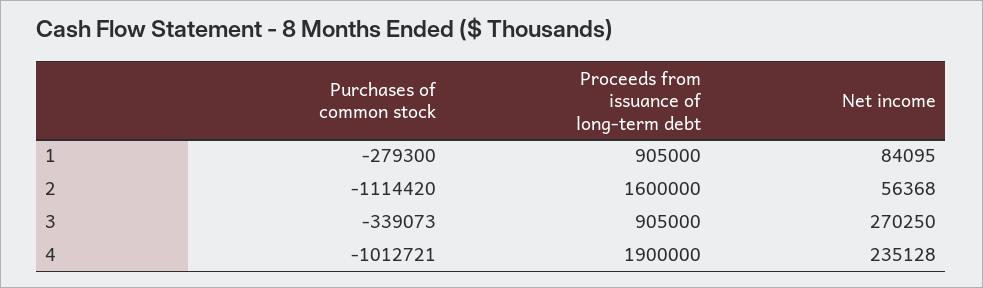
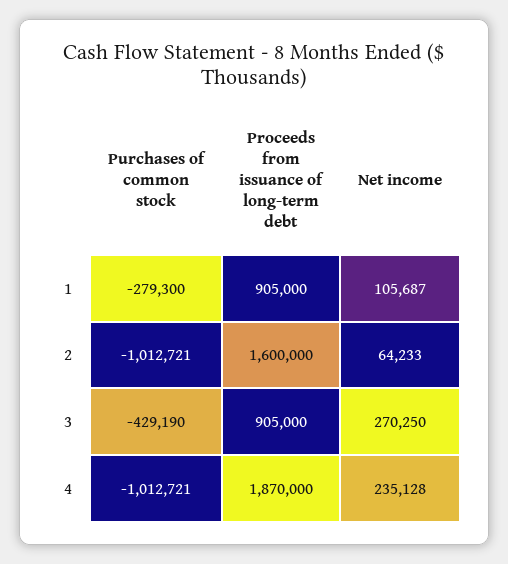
  {
    "Purchases of common stock": {
      "1": -279300,
-     "2": -1114420,
+     "2": -1012721,
-     "3": -339073,
+     "3": -429190,
      "4": -1012721
    },
    "Proceeds from issuance of long-term debt": {
      "1": 905000,
      "2": 1600000,
      "3": 905000,
-     "4": 1900000
+     "4": 1870000
    },
    "Net income": {
-     "1": 84095,
+     "1": 105687,
-     "2": 56368,
+     "2": 64233,
      "3": 270250,
      "4": 235128
    }
  }

